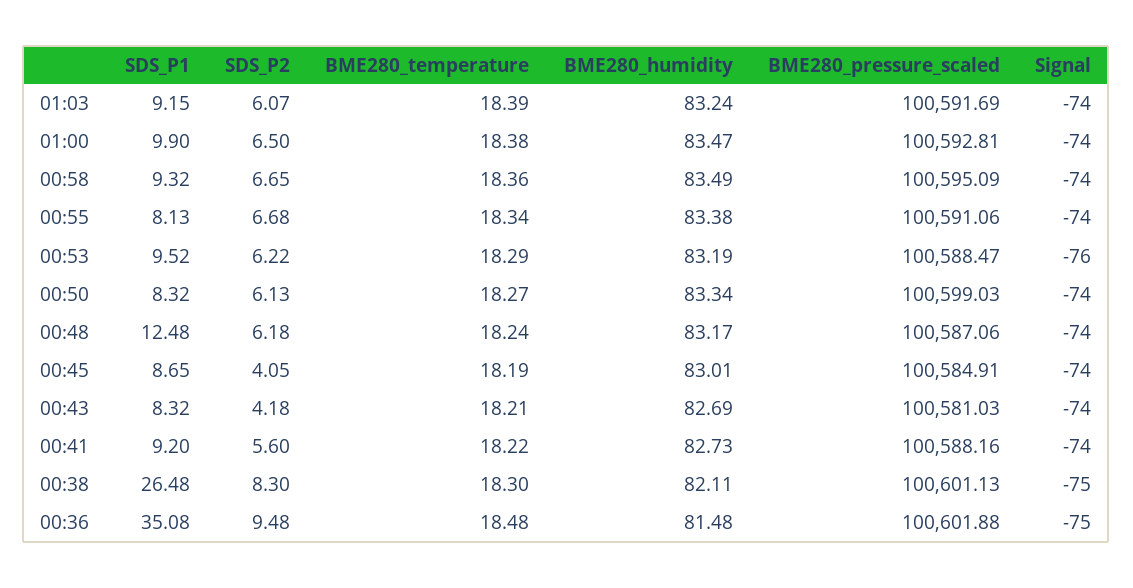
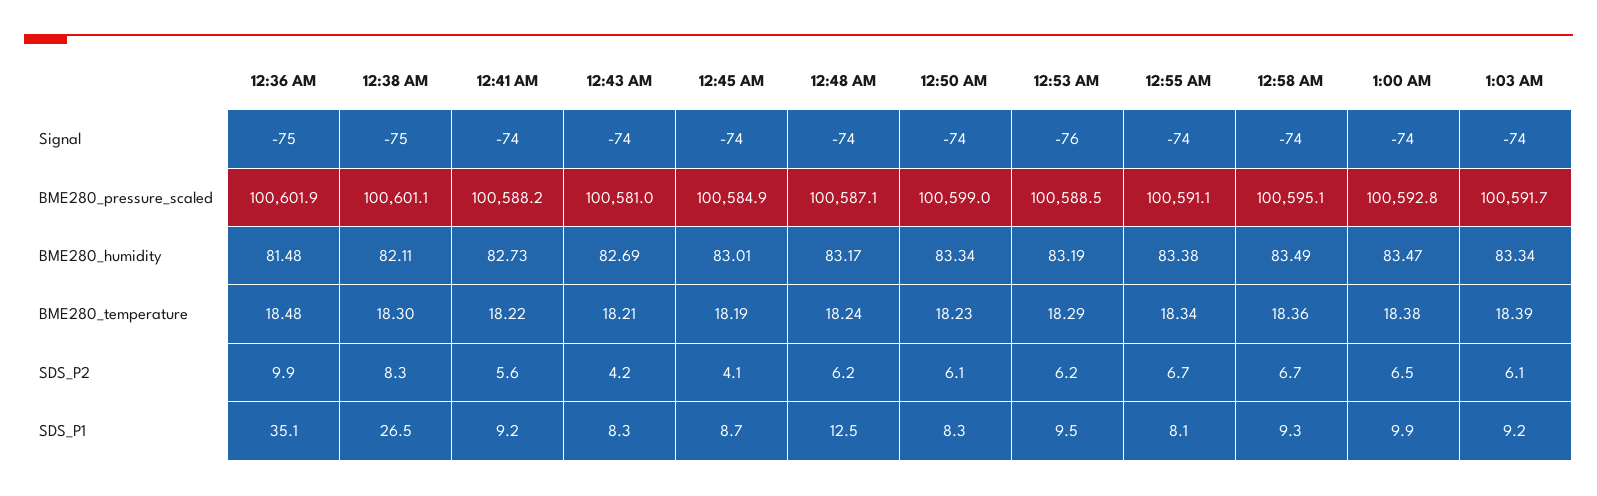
  {
    "SDS_P1": {
      "01:03": 9.15,
      "01:00": 9.9,
      "00:58": 9.32,
      "00:55": 8.13,
      "00:53": 9.52,
      "00:50": 8.32,
      "00:48": 12.48,
      "00:45": 8.65,
      "00:43": 8.32,
      "00:41": 9.2,
      "00:38": 26.48,
      "00:36": 35.08
    },
    "SDS_P2": {
      "01:03": 6.07,
      "01:00": 6.5,
      "00:58": 6.65,
      "00:55": 6.68,
      "00:53": 6.22,
      "00:50": 6.13,
      "00:48": 6.18,
      "00:45": 4.05,
      "00:43": 4.18,
      "00:41": 5.6,
      "00:38": 8.3,
-     "00:36": 9.48
+     "00:36": 9.9
    },
    "BME280_temperature": {
      "01:03": 18.39,
      "01:00": 18.38,
      "00:58": 18.36,
      "00:55": 18.34,
      "00:53": 18.29,
-     "00:50": 18.27,
+     "00:50": 18.23,
      "00:48": 18.24,
      "00:45": 18.19,
      "00:43": 18.21,
      "00:41": 18.22,
      "00:38": 18.3,
      "00:36": 18.48
    },
    "BME280_humidity": {
-     "01:03": 83.24,
+     "01:03": 83.34,
      "01:00": 83.47,
      "00:58": 83.49,
      "00:55": 83.38,
      "00:53": 83.19,
      "00:50": 83.34,
      "00:48": 83.17,
      "00:45": 83.01,
      "00:43": 82.69,
      "00:41": 82.73,
      "00:38": 82.11,
      "00:36": 81.48
    },
    "BME280_pressure_scaled": {
      "01:03": 100591.69,
      "01:00": 100592.81,
      "00:58": 100595.09,
      "00:55": 100591.06,
      "00:53": 100588.47,
      "00:50": 100599.03,
      "00:48": 100587.06,
      "00:45": 100584.91,
      "00:43": 100581.03,
      "00:41": 100588.16,
      "00:38": 100601.13,
      "00:36": 100601.88
    },
    "Signal": {
      "01:03": -74,
      "01:00": -74,
      "00:58": -74,
      "00:55": -74,
      "00:53": -76,
      "00:50": -74,
      "00:48": -74,
      "00:45": -74,
      "00:43": -74,
      "00:41": -74,
      "00:38": -75,
      "00:36": -75
    }
  }

